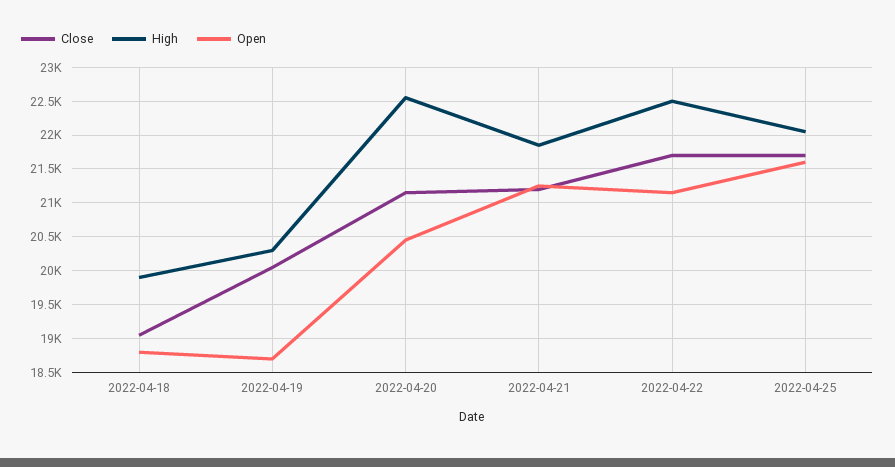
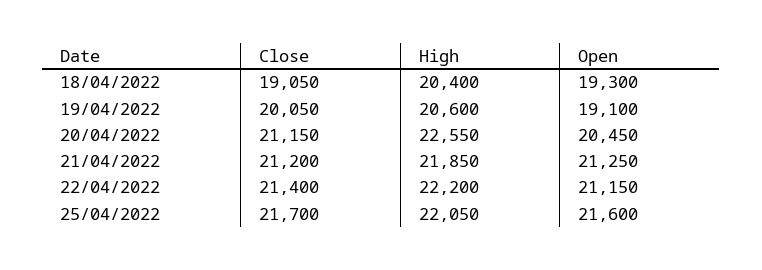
  {
    "Close": {
      "2022-04-18": 19050,
      "2022-04-19": 20050,
      "2022-04-20": 21150,
      "2022-04-21": 21200,
-     "2022-04-22": 21700,
+     "2022-04-22": 21400,
      "2022-04-25": 21700
    },
    "High": {
-     "2022-04-18": 19900,
+     "2022-04-18": 20400,
-     "2022-04-19": 20300,
+     "2022-04-19": 20600,
      "2022-04-20": 22550,
      "2022-04-21": 21850,
-     "2022-04-22": 22500,
+     "2022-04-22": 22200,
      "2022-04-25": 22050
    },
    "Open": {
-     "2022-04-18": 18800,
+     "2022-04-18": 19300,
-     "2022-04-19": 18700,
+     "2022-04-19": 19100,
      "2022-04-20": 20450,
      "2022-04-21": 21250,
      "2022-04-22": 21150,
      "2022-04-25": 21600
    }
  }

